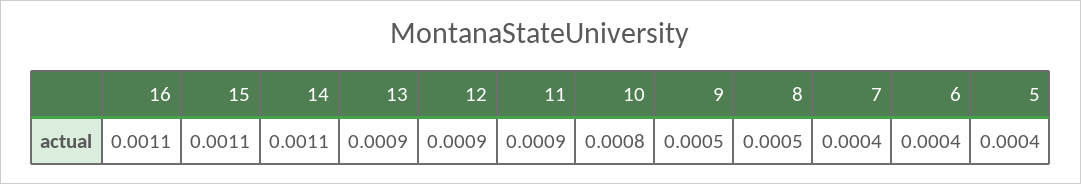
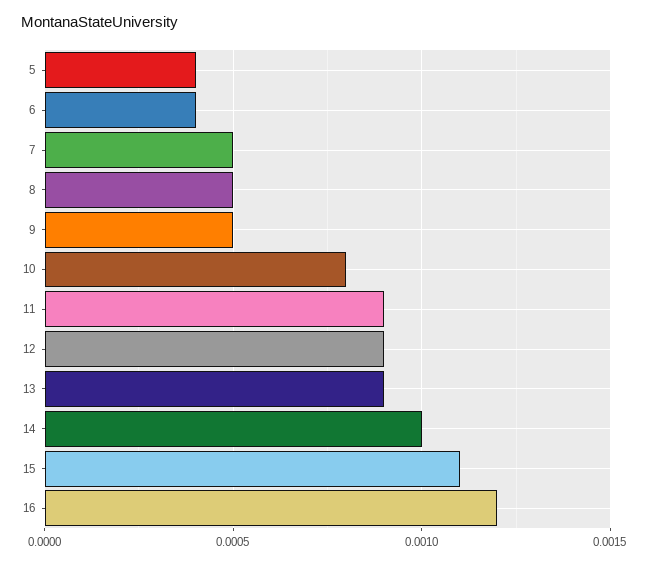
  {
-   "16": 0.0011,
+   "16": 0.0012,
    "15": 0.0011,
-   "14": 0.0011,
+   "14": 0.001,
    "13": 0.0009,
    "12": 0.0009,
    "11": 0.0009,
    "10": 0.0008,
    "9": 0.0005,
    "8": 0.0005,
-   "7": 0.0004,
+   "7": 0.0005,
    "6": 0.0004,
    "5": 0.0004
  }

